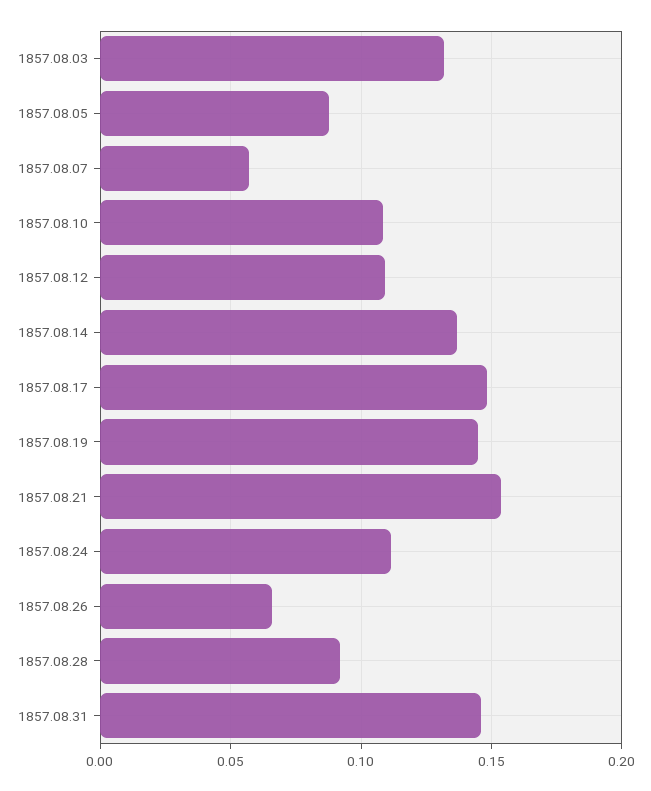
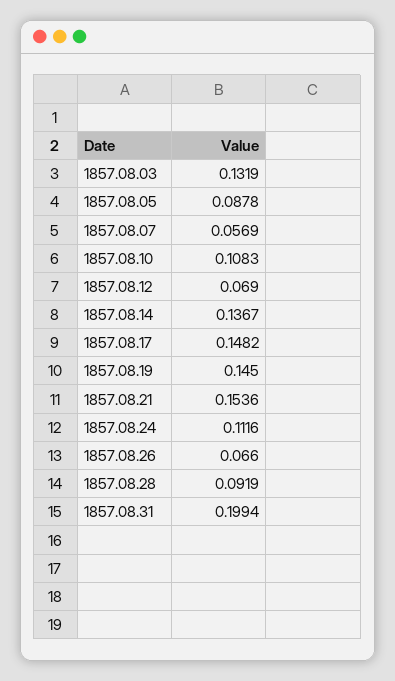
  {
    "1857.08.03": 0.1319,
    "1857.08.05": 0.0878,
    "1857.08.07": 0.0569,
    "1857.08.10": 0.1083,
-   "1857.08.12": 0.11,
+   "1857.08.12": 0.069,
    "1857.08.14": 0.1367,
    "1857.08.17": 0.1482,
    "1857.08.19": 0.145,
    "1857.08.21": 0.1536,
    "1857.08.24": 0.1116,
    "1857.08.26": 0.066,
    "1857.08.28": 0.0919,
-   "1857.08.31": 0.145
+   "1857.08.31": 0.1994
  }

